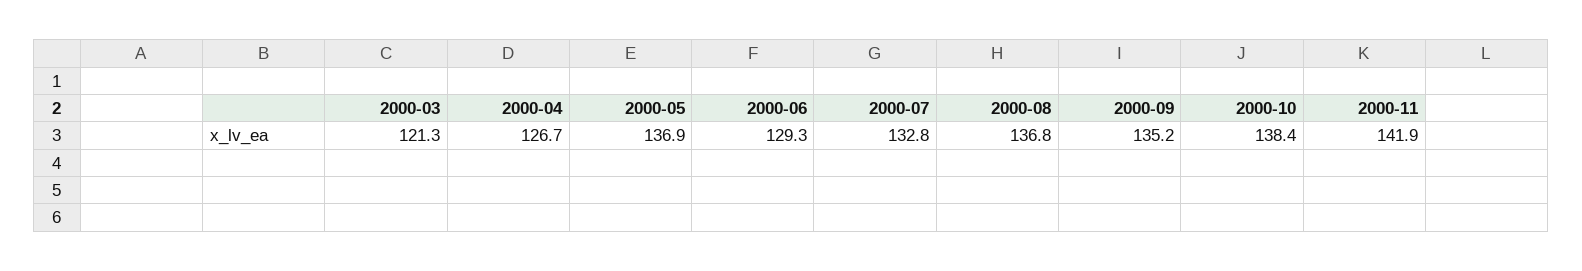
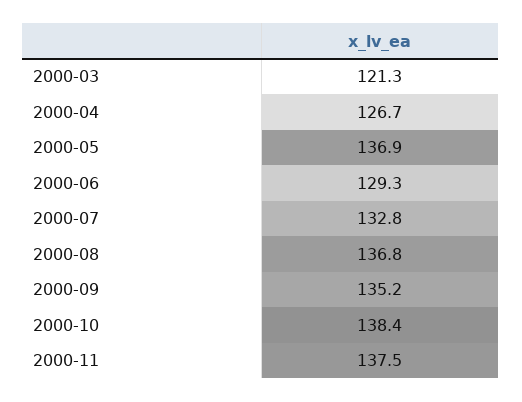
  {
    "2000-03": 121.3,
    "2000-04": 126.7,
    "2000-05": 136.9,
    "2000-06": 129.3,
    "2000-07": 132.8,
    "2000-08": 136.8,
    "2000-09": 135.2,
    "2000-10": 138.4,
-   "2000-11": 141.9
+   "2000-11": 137.5
  }

